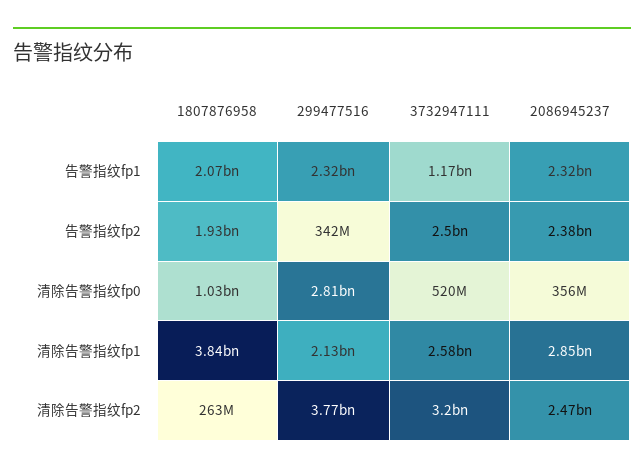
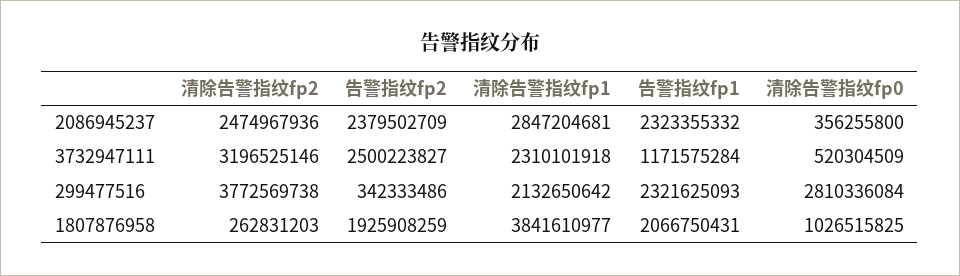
  {
    "1807876958": {
      "告警指纹fp1": 2066750431,
      "告警指纹fp2": 1925908259,
      "清除告警指纹fp0": 1026515825,
      "清除告警指纹fp1": 3841610977,
      "清除告警指纹fp2": 262831203
    },
    "299477516": {
      "告警指纹fp1": 2321625093,
      "告警指纹fp2": 342333486,
      "清除告警指纹fp0": 2810336084,
      "清除告警指纹fp1": 2132650642,
      "清除告警指纹fp2": 3772569738
    },
    "3732947111": {
      "告警指纹fp1": 1171575284,
      "告警指纹fp2": 2500223827,
      "清除告警指纹fp0": 520304509,
-     "清除告警指纹fp1": 2580000000,
+     "清除告警指纹fp1": 2310101918,
      "清除告警指纹fp2": 3196525146
    },
    "2086945237": {
      "告警指纹fp1": 2323355332,
      "告警指纹fp2": 2379502709,
      "清除告警指纹fp0": 356255800,
      "清除告警指纹fp1": 2847204681,
      "清除告警指纹fp2": 2474967936
    }
  }

